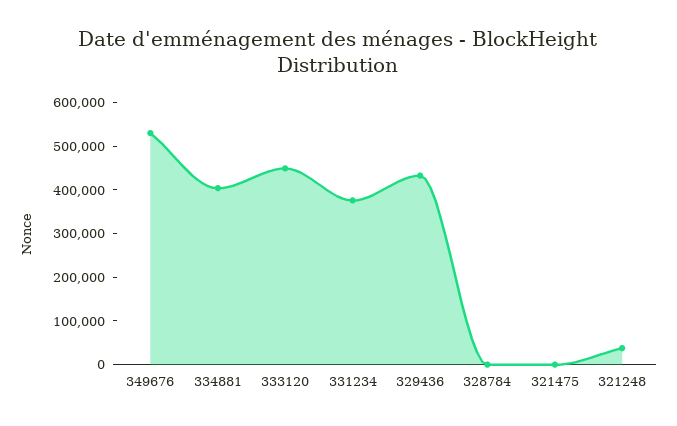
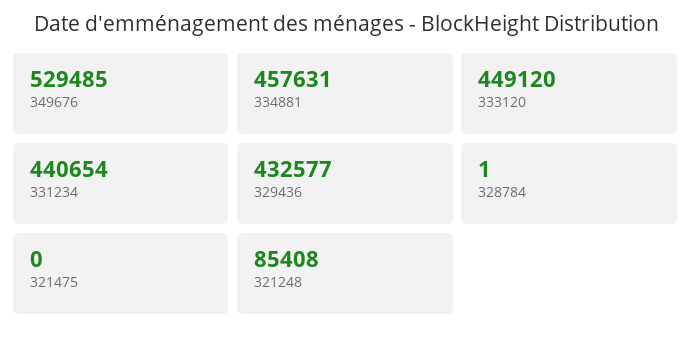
  {
    "349676": 529485,
-   "334881": 400000,
+   "334881": 457631,
    "333120": 449120,
-   "331234": 380000,
+   "331234": 440654,
    "329436": 432577,
    "328784": 1,
    "321475": 0,
-   "321248": 40000
+   "321248": 85408
  }

